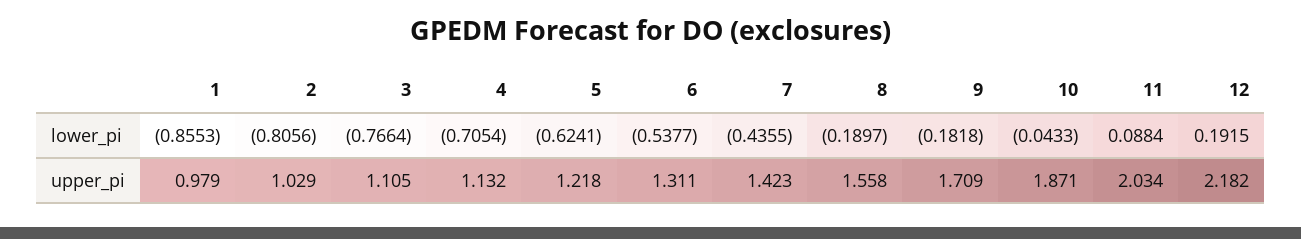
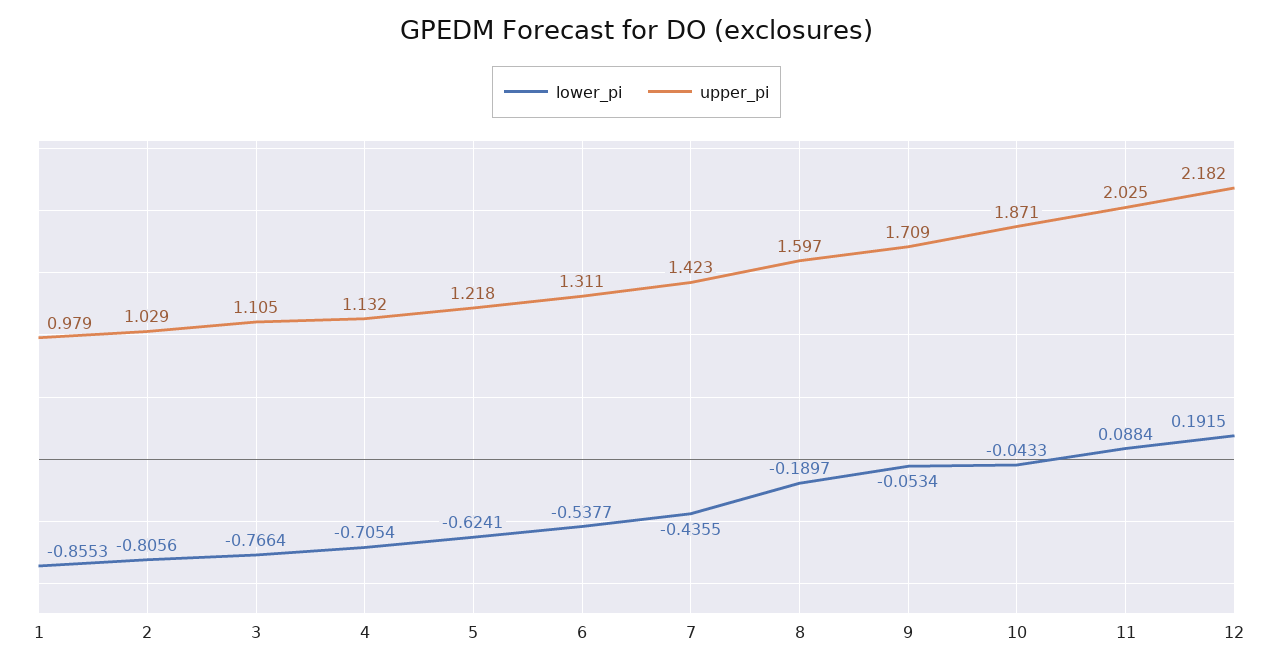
  {
    "lower_pi": {
      "1": -0.8553,
      "2": -0.8056,
      "3": -0.7664,
      "4": -0.7054,
      "5": -0.6241,
      "6": -0.5377,
      "7": -0.4355,
      "8": -0.1897,
-     "9": -0.1818,
+     "9": -0.0534,
      "10": -0.0433,
      "11": 0.0884,
      "12": 0.1915
    },
    "upper_pi": {
      "1": 0.979,
      "2": 1.029,
      "3": 1.105,
      "4": 1.132,
      "5": 1.218,
      "6": 1.311,
      "7": 1.423,
-     "8": 1.558,
+     "8": 1.597,
      "9": 1.709,
      "10": 1.871,
-     "11": 2.034,
+     "11": 2.025,
      "12": 2.182
    }
  }

